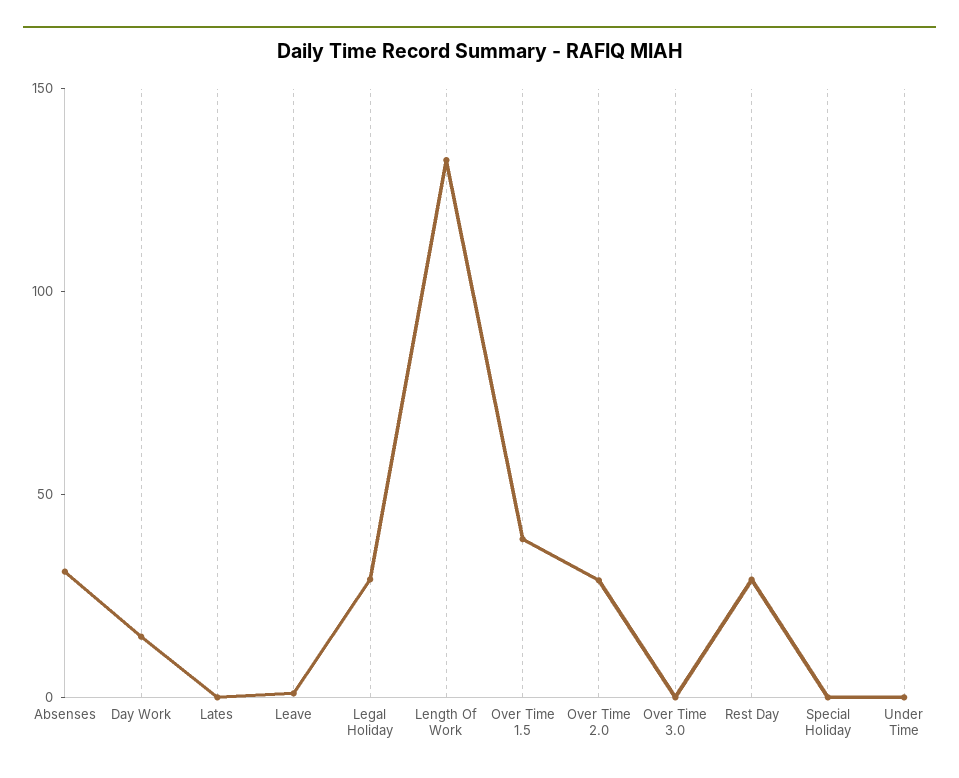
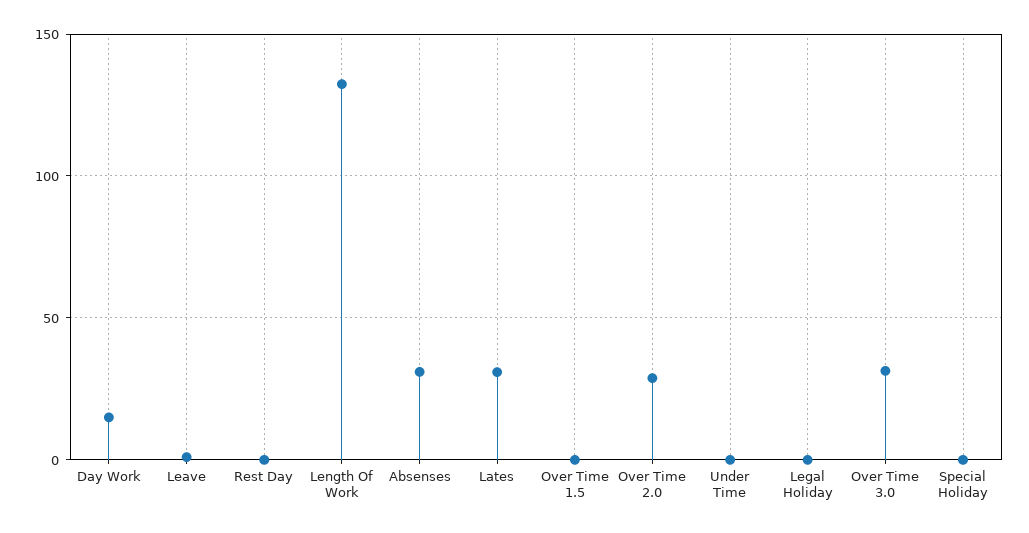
  {
    "Absenses": 30,
    "Day Work": 15,
-   "Lates": 0,
+   "Lates": 30,
    "Leave": 0,
-   "Legal Holiday": 30,
+   "Legal Holiday": 0,
    "Length Of Work": 130,
-   "Over Time 1.5": 40,
+   "Over Time 1.5": 0,
    "Over Time 2.0": 30,
-   "Over Time 3.0": 0,
+   "Over Time 3.0": 30,
-   "Rest Day": 30,
+   "Rest Day": 0,
    "Special Holiday": 0,
    "Under Time": 0
  }

